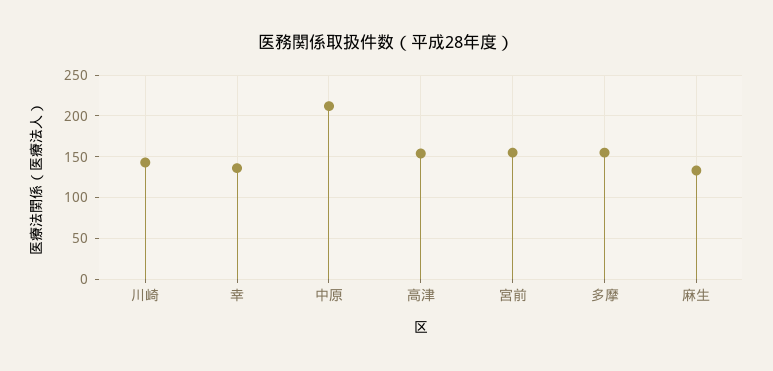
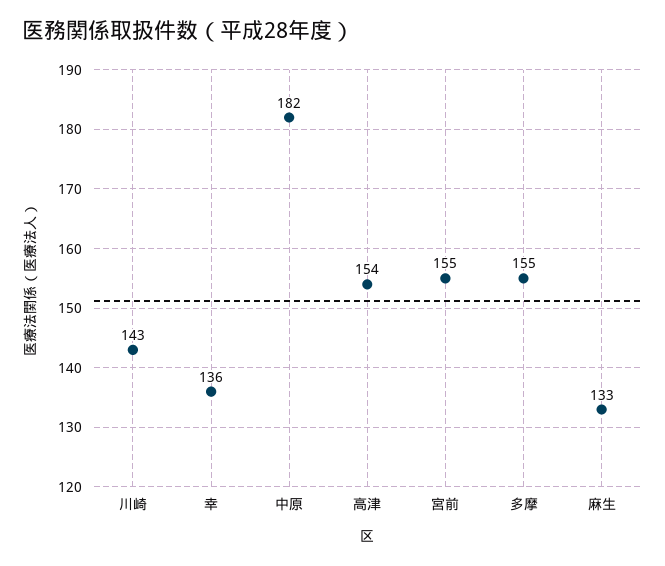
  {
    "川崎": 143,
    "幸": 136,
-   "中原": 210,
+   "中原": 182,
    "高津": 154,
    "宮前": 155,
    "多摩": 155,
    "麻生": 133
  }

